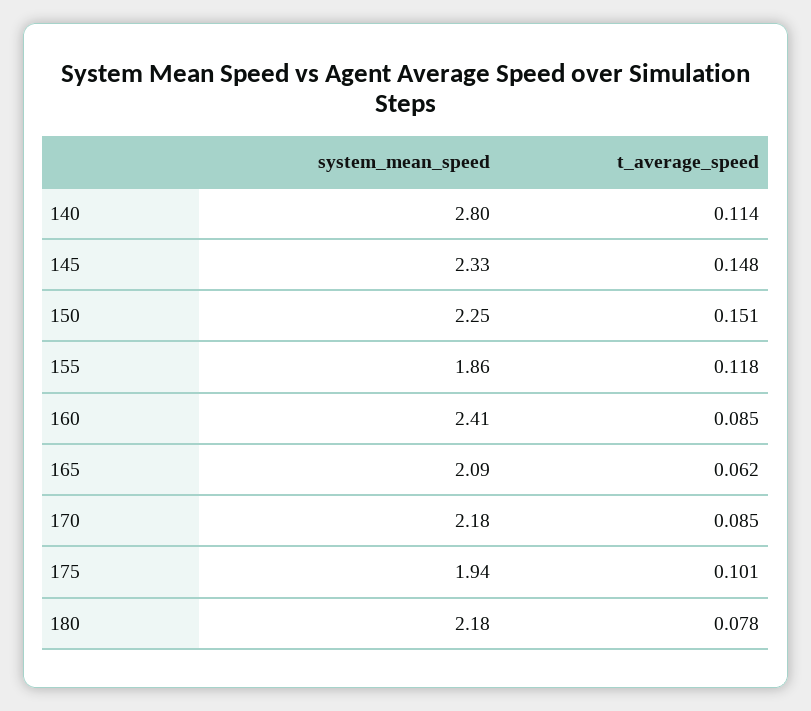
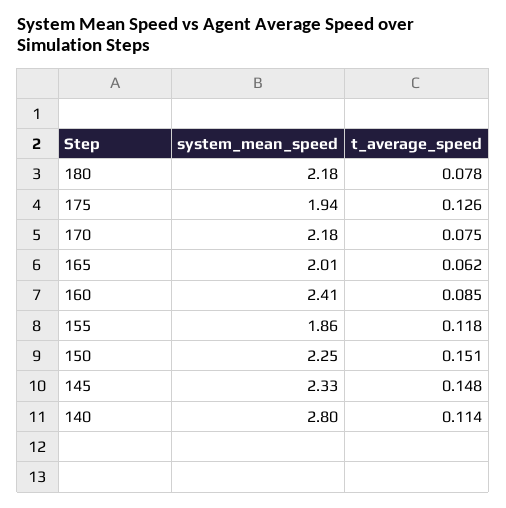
  {
    "system_mean_speed": {
      "140": 2.8,
      "145": 2.33,
      "150": 2.25,
      "155": 1.86,
      "160": 2.41,
-     "165": 2.09,
+     "165": 2.01,
      "170": 2.18,
      "175": 1.94,
      "180": 2.18
    },
    "t_average_speed": {
      "140": 0.114,
      "145": 0.148,
      "150": 0.151,
      "155": 0.118,
      "160": 0.085,
      "165": 0.062,
-     "170": 0.085,
+     "170": 0.075,
-     "175": 0.101,
+     "175": 0.126,
      "180": 0.078
    }
  }

